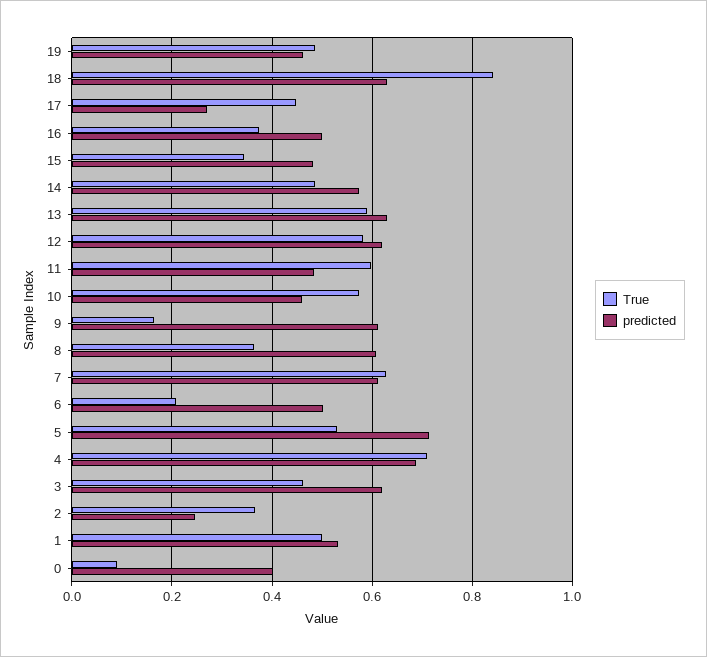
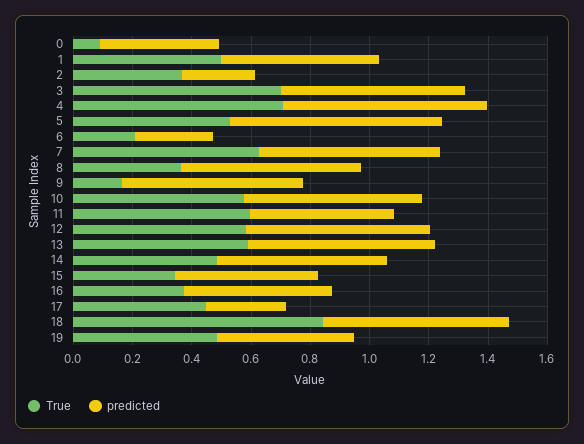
  {
    "True": {
      "19": 0.48,
      "18": 0.84,
      "17": 0.44,
      "16": 0.38,
      "15": 0.34,
      "14": 0.48,
      "13": 0.58,
      "12": 0.58,
      "11": 0.6,
      "10": 0.58,
      "9": 0.16,
      "8": 0.36,
      "7": 0.62,
      "6": 0.2,
      "5": 0.52,
      "4": 0.7,
-     "3": 0.46,
+     "3": 0.7,
      "2": 0.36,
      "1": 0.5,
      "0": 0.08
    },
    "predicted": {
      "19": 0.46,
      "18": 0.62,
      "17": 0.26,
      "16": 0.5,
      "15": 0.48,
      "14": 0.58,
      "13": 0.64,
      "12": 0.62,
      "11": 0.48,
-     "10": 0.46,
+     "10": 0.6,
      "9": 0.62,
      "8": 0.6,
      "7": 0.62,
-     "6": 0.5,
+     "6": 0.25,
      "5": 0.72,
      "4": 0.68,
      "3": 0.62,
      "2": 0.24,
      "1": 0.54,
      "0": 0.4
    }
  }

